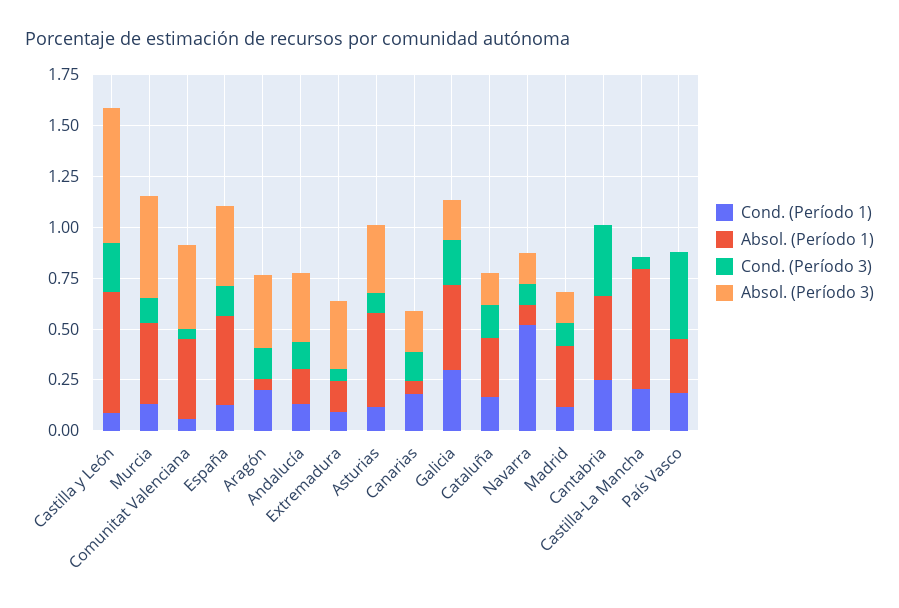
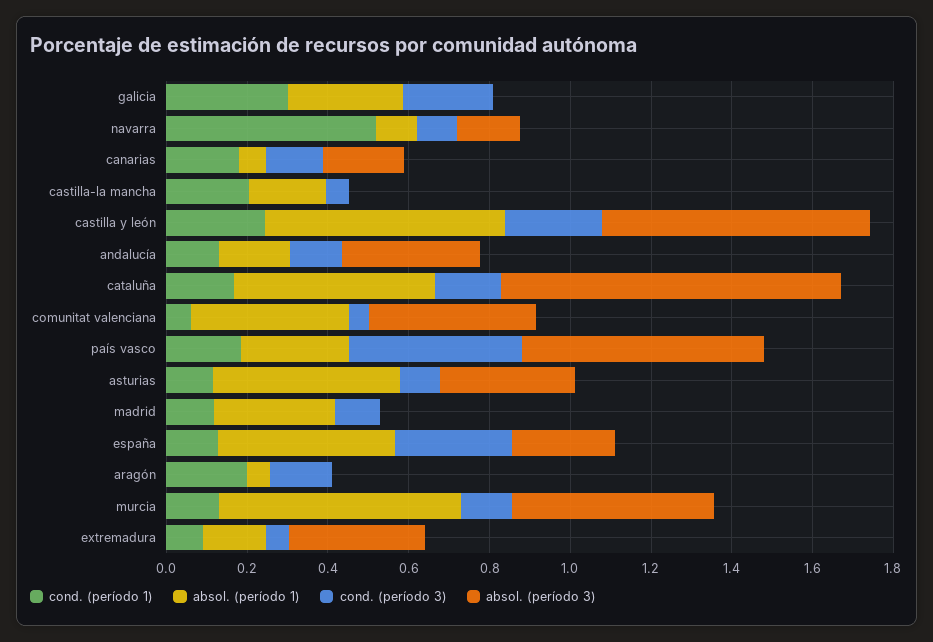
  {
    "Cond. (Período 1)": {
-     "Castilla y León": 0.1,
+     "Castilla y León": 0.25,
      "Murcia": 0.15,
      "Comunitat Valenciana": 0.05,
      "España": 0.15,
      "Aragón": 0.2,
      "Andalucía": 0.15,
      "Extremadura": 0.1,
      "Asturias": 0.1,
      "Canarias": 0.2,
      "Galicia": 0.3,
      "Cataluña": 0.15,
      "Navarra": 0.5,
      "Madrid": 0.1,
-     "Cantabria": 0.25,
      "Castilla-La Mancha": 0.2,
      "País Vasco": 0.2
    },
    "Absol. (Período 1)": {
      "Castilla y León": 0.6,
-     "Murcia": 0.4,
+     "Murcia": 0.6,
      "Comunitat Valenciana": 0.4,
      "España": 0.45,
      "Aragón": 0.05,
      "Andalucía": 0.15,
      "Extremadura": 0.15,
      "Asturias": 0.45,
      "Canarias": 0.05,
-     "Galicia": 0.4,
+     "Galicia": 0.3,
-     "Cataluña": 0.3,
+     "Cataluña": 0.5,
      "Navarra": 0.1,
      "Madrid": 0.3,
-     "Cantabria": 0.4,
-     "Castilla-La Mancha": 0.6,
+     "Castilla-La Mancha": 0.2,
      "País Vasco": 0.25
    },
    "Cond. (Período 3)": {
      "Castilla y León": 0.25,
      "Murcia": 0.15,
      "Comunitat Valenciana": 0.05,
-     "España": 0.15,
+     "España": 0.3,
      "Aragón": 0.15,
      "Andalucía": 0.15,
      "Extremadura": 0.05,
      "Asturias": 0.1,
      "Canarias": 0.15,
      "Galicia": 0.2,
      "Cataluña": 0.15,
      "Navarra": 0.1,
      "Madrid": 0.1,
-     "Cantabria": 0.35,
      "Castilla-La Mancha": 0.05,
      "País Vasco": 0.45
    },
    "Absol. (Período 3)": {
      "Castilla y León": 0.65,
      "Murcia": 0.5,
      "Comunitat Valenciana": 0.4,
-     "España": 0.4,
+     "España": 0.25,
-     "Aragón": 0.35,
+     "Aragón": 0,
      "Andalucía": 0.35,
      "Extremadura": 0.35,
      "Asturias": 0.35,
      "Canarias": 0.2,
-     "Galicia": 0.2,
+     "Galicia": 0,
-     "Cataluña": 0.15,
+     "Cataluña": 0.85,
      "Navarra": 0.15,
-     "Madrid": 0.15,
+     "Madrid": 0,
-     "Cantabria": 0,
      "Castilla-La Mancha": 0,
-     "País Vasco": 0
+     "País Vasco": 0.6
    }
  }

